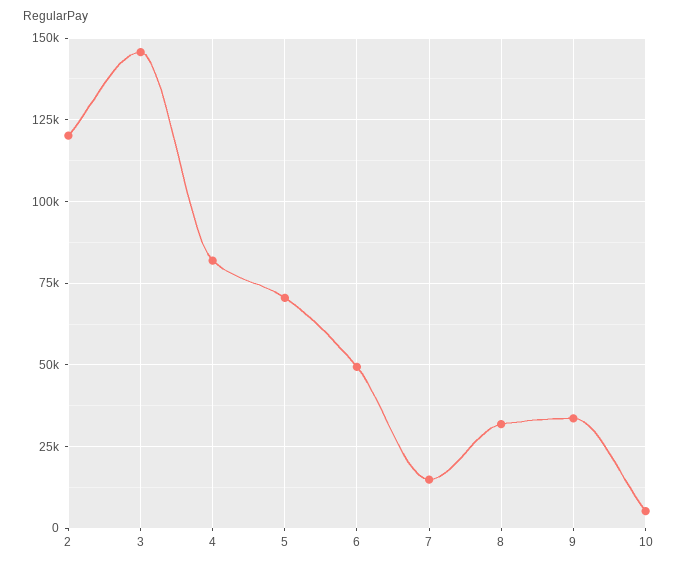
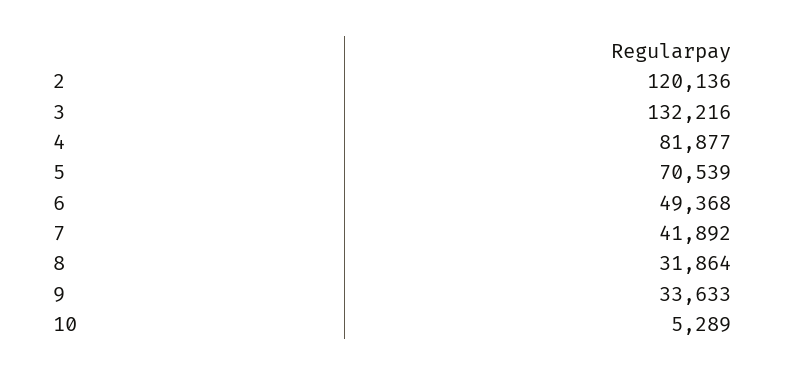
  {
    "2": 120136,
-   "3": 145000,
+   "3": 132216,
    "4": 81877,
    "5": 70539,
    "6": 49368,
-   "7": 15000,
+   "7": 41892,
    "8": 31864,
    "9": 33633,
    "10": 5289
  }

